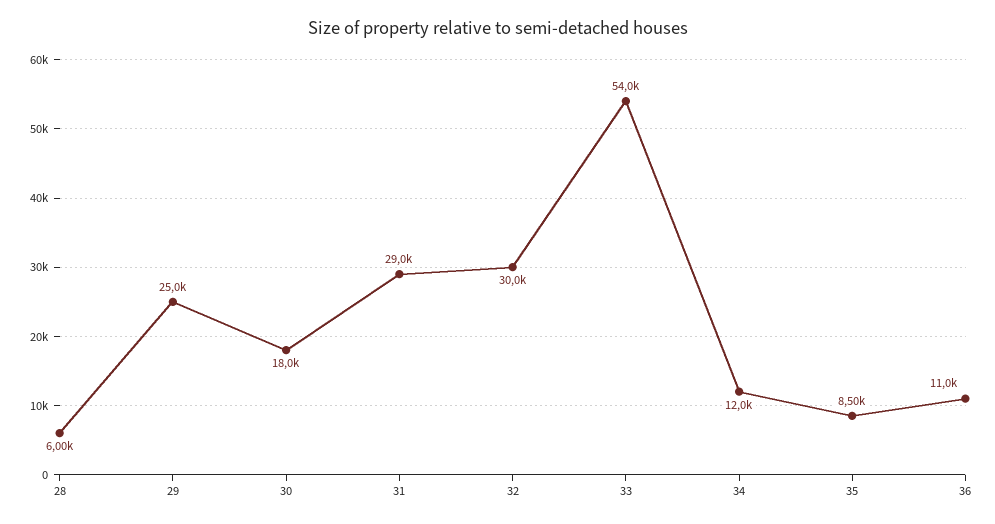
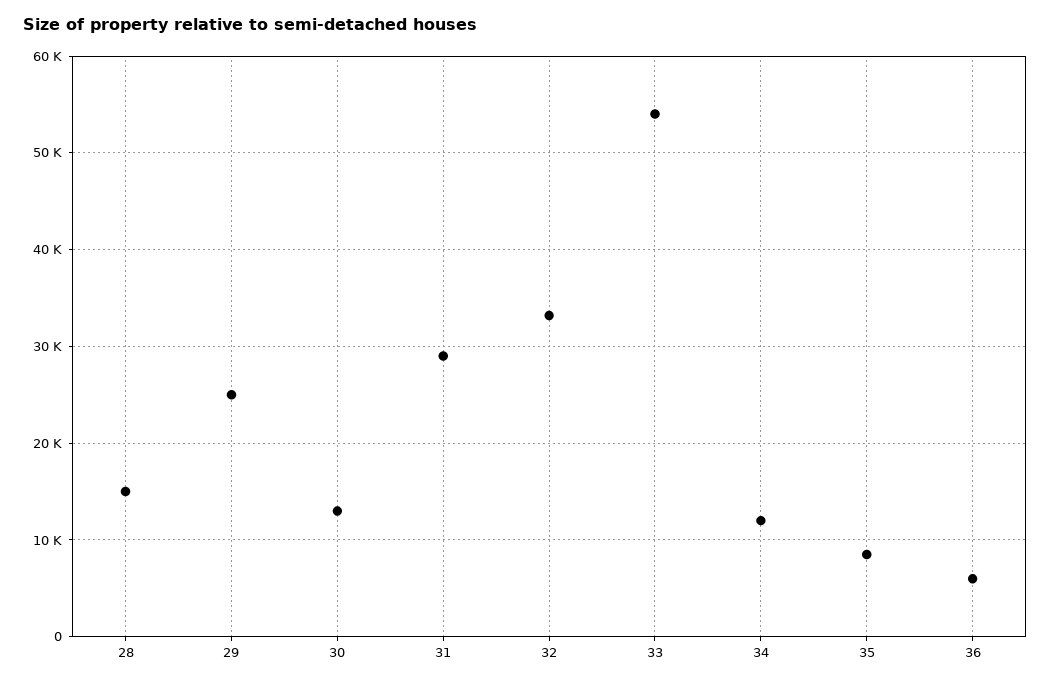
  {
-   "28": 6000,
+   "28": 15000,
    "29": 25000,
-   "30": 18000,
+   "30": 13000,
    "31": 29000,
-   "32": 30000,
+   "32": 33000,
    "33": 54000,
    "34": 12000,
    "35": 8500,
-   "36": 11000
+   "36": 6000
  }

